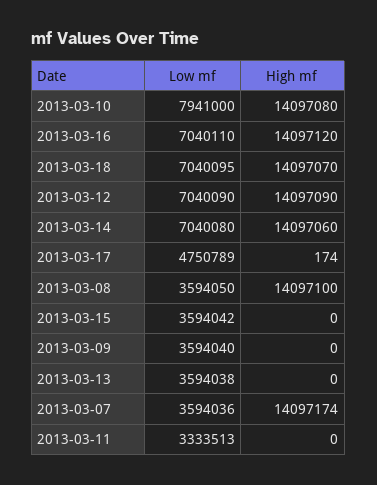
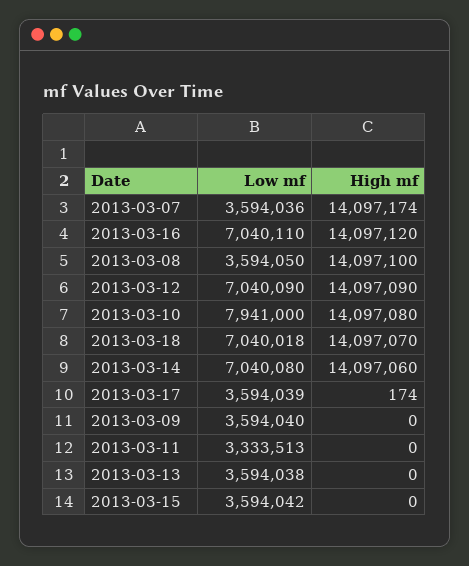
  {
    "Low mf": {
      "2013-03-10": 7941000,
      "2013-03-16": 7040110,
-     "2013-03-18": 7040095,
+     "2013-03-18": 7040018,
      "2013-03-12": 7040090,
      "2013-03-14": 7040080,
-     "2013-03-17": 4750789,
+     "2013-03-17": 3594039,
      "2013-03-08": 3594050,
      "2013-03-15": 3594042,
      "2013-03-09": 3594040,
      "2013-03-13": 3594038,
      "2013-03-07": 3594036,
      "2013-03-11": 3333513
    },
    "High mf": {
      "2013-03-10": 14097080,
      "2013-03-16": 14097120,
      "2013-03-18": 14097070,
      "2013-03-12": 14097090,
      "2013-03-14": 14097060,
      "2013-03-17": 174,
      "2013-03-08": 14097100,
      "2013-03-15": 0,
      "2013-03-09": 0,
      "2013-03-13": 0,
      "2013-03-07": 14097174,
      "2013-03-11": 0
    }
  }

